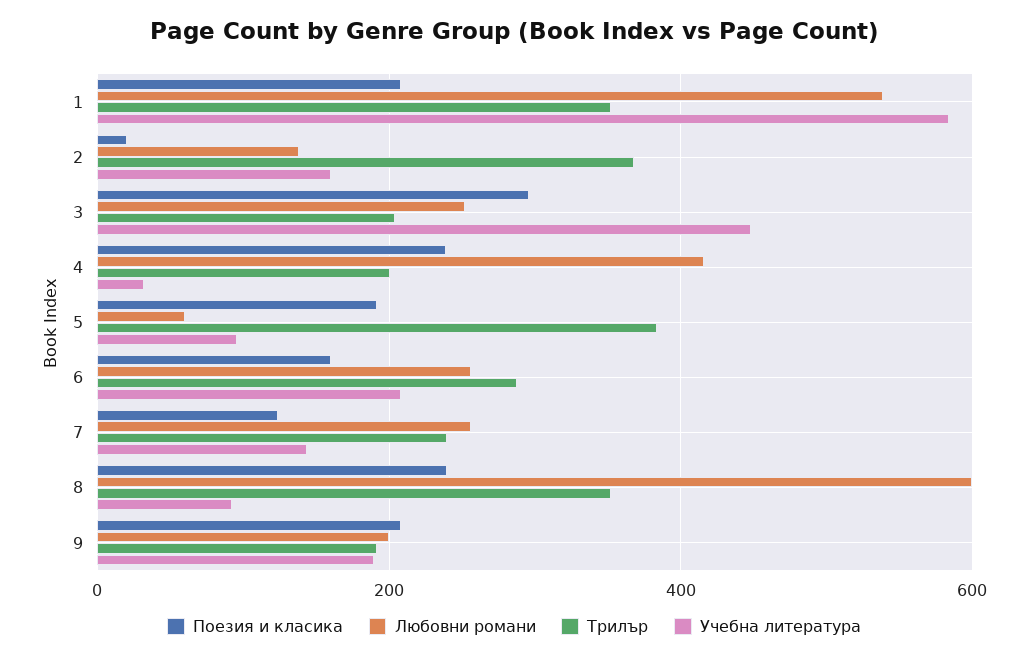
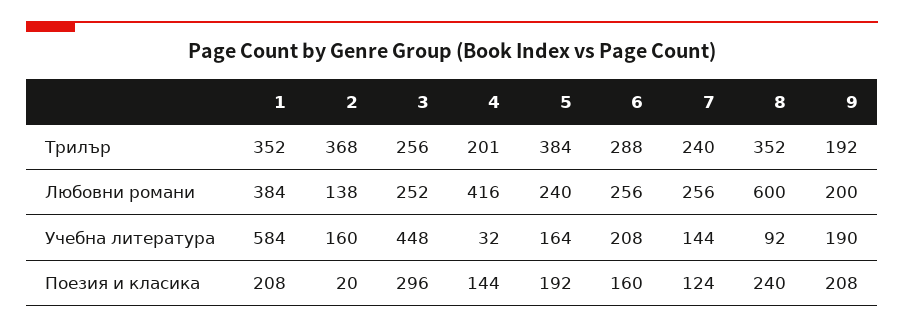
  {
    "Поезия и класика": {
      "1": 208,
      "2": 20,
      "3": 296,
-     "4": 240,
+     "4": 144,
      "5": 192,
      "6": 160,
      "7": 124,
      "8": 240,
      "9": 208
    },
    "Любовни романи": {
-     "1": 540,
+     "1": 384,
      "2": 138,
      "3": 252,
      "4": 416,
-     "5": 60,
+     "5": 240,
      "6": 256,
      "7": 256,
      "8": 600,
      "9": 200
    },
    "Трилър": {
      "1": 352,
      "2": 368,
-     "3": 200,
+     "3": 256,
      "4": 201,
      "5": 384,
      "6": 288,
      "7": 240,
      "8": 352,
      "9": 192
    },
    "Учебна литература": {
      "1": 584,
      "2": 160,
      "3": 448,
      "4": 32,
-     "5": 100,
+     "5": 164,
      "6": 208,
      "7": 144,
      "8": 92,
      "9": 190
    }
  }

